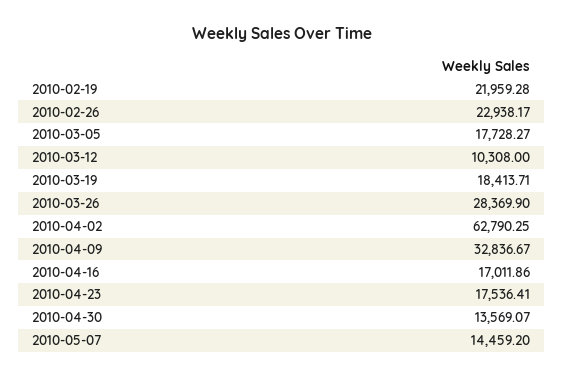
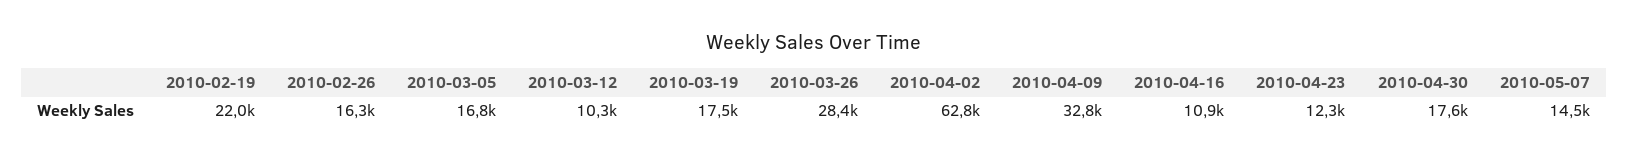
  {
    "2010-02-19": 21959.28,
-   "2010-02-26": 22938.17,
+   "2010-02-26": 16300,
-   "2010-03-05": 17728.27,
+   "2010-03-05": 16800,
    "2010-03-12": 10308,
-   "2010-03-19": 18413.71,
+   "2010-03-19": 17500,
    "2010-03-26": 28369.9,
    "2010-04-02": 62790.25,
    "2010-04-09": 32836.67,
-   "2010-04-16": 17011.86,
+   "2010-04-16": 10900,
-   "2010-04-23": 17536.41,
+   "2010-04-23": 12300,
-   "2010-04-30": 13569.07,
+   "2010-04-30": 17600,
    "2010-05-07": 14459.2
  }

